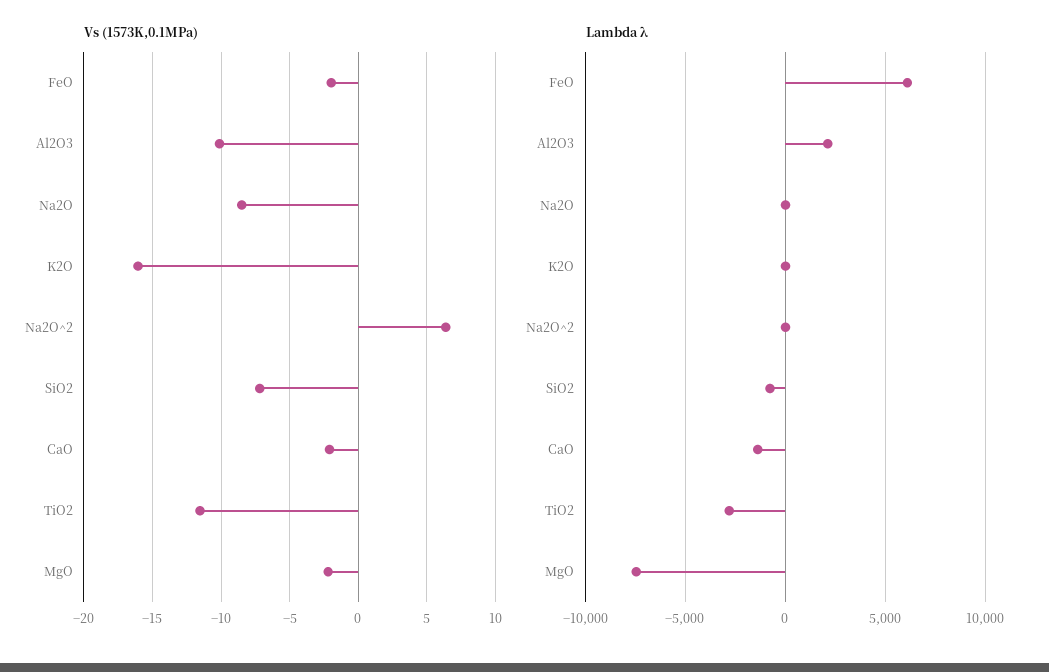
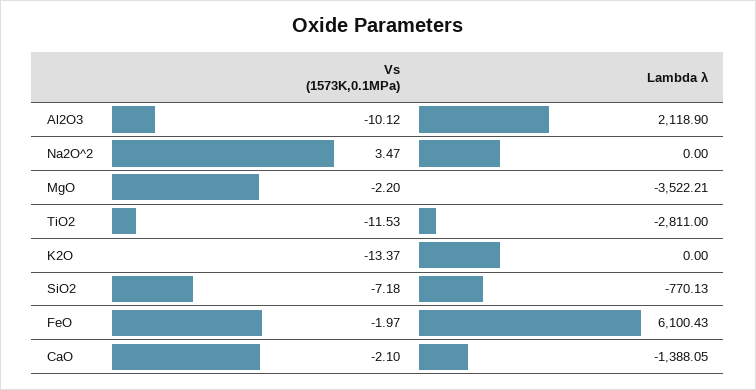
  {
    "Vs (1573K,0.1MPa)": {
      "FeO": -1.97,
      "Al2O3": -10.12,
-     "Na2O": -8.5,
-     "K2O": -16,
+     "K2O": -13.37,
-     "Na2O^2": 6.5,
+     "Na2O^2": 3.47,
      "SiO2": -7.18,
      "CaO": -2.1,
      "TiO2": -11.53,
      "MgO": -2.2
    },
    "Lambda λ": {
      "FeO": 6100.43,
      "Al2O3": 2118.9,
-     "Na2O": 0,
      "K2O": 0,
      "Na2O^2": 0,
      "SiO2": -770.13,
      "CaO": -1388.05,
      "TiO2": -2811,
-     "MgO": -7500
+     "MgO": -3522.21
    }
  }

